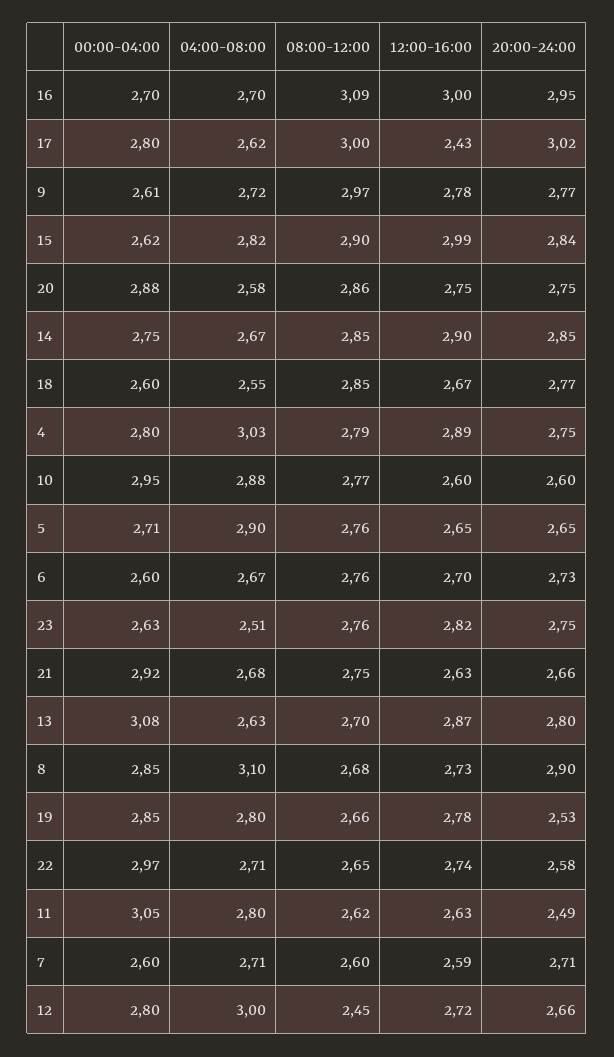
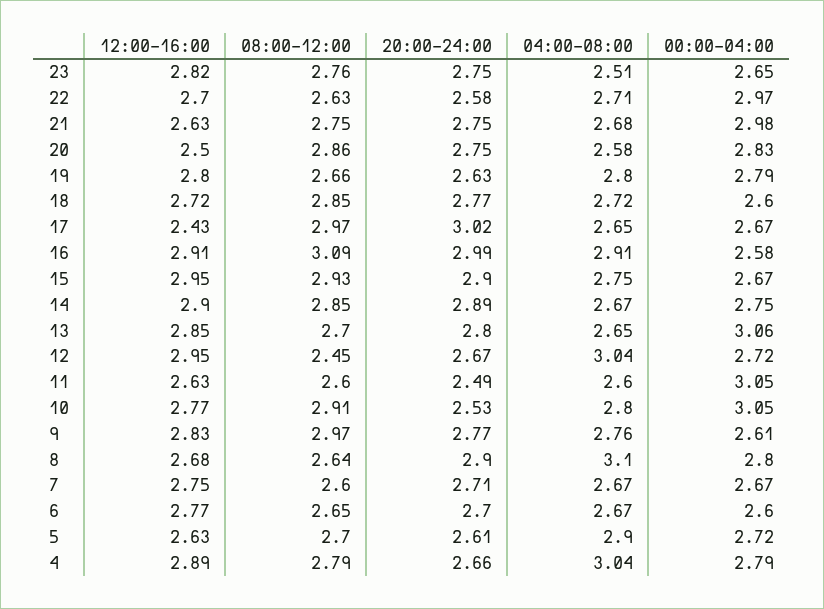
  {
    "00:00-04:00": {
-     "16": 2.7,
+     "16": 2.58,
-     "17": 2.8,
+     "17": 2.67,
      "9": 2.61,
-     "15": 2.62,
+     "15": 2.67,
-     "20": 2.88,
+     "20": 2.83,
      "14": 2.75,
      "18": 2.6,
-     "4": 2.8,
+     "4": 2.79,
-     "10": 2.95,
+     "10": 3.05,
-     "5": 2.71,
+     "5": 2.72,
      "6": 2.6,
-     "23": 2.63,
+     "23": 2.65,
-     "21": 2.92,
+     "21": 2.98,
-     "13": 3.08,
+     "13": 3.06,
-     "8": 2.85,
+     "8": 2.8,
-     "19": 2.85,
+     "19": 2.79,
      "22": 2.97,
      "11": 3.05,
-     "7": 2.6,
+     "7": 2.67,
-     "12": 2.8
+     "12": 2.72
    },
    "04:00-08:00": {
-     "16": 2.7,
+     "16": 2.91,
-     "17": 2.62,
+     "17": 2.65,
-     "9": 2.72,
+     "9": 2.76,
-     "15": 2.82,
+     "15": 2.75,
      "20": 2.58,
      "14": 2.67,
-     "18": 2.55,
+     "18": 2.72,
-     "4": 3.03,
+     "4": 3.04,
-     "10": 2.88,
+     "10": 2.8,
      "5": 2.9,
      "6": 2.67,
      "23": 2.51,
      "21": 2.68,
-     "13": 2.63,
+     "13": 2.65,
      "8": 3.1,
      "19": 2.8,
      "22": 2.71,
-     "11": 2.8,
+     "11": 2.6,
-     "7": 2.71,
+     "7": 2.67,
-     "12": 3
+     "12": 3.04
    },
    "08:00-12:00": {
      "16": 3.09,
-     "17": 3,
+     "17": 2.97,
      "9": 2.97,
-     "15": 2.9,
+     "15": 2.93,
      "20": 2.86,
      "14": 2.85,
      "18": 2.85,
      "4": 2.79,
-     "10": 2.77,
+     "10": 2.91,
-     "5": 2.76,
+     "5": 2.7,
-     "6": 2.76,
+     "6": 2.65,
      "23": 2.76,
      "21": 2.75,
      "13": 2.7,
-     "8": 2.68,
+     "8": 2.64,
      "19": 2.66,
-     "22": 2.65,
+     "22": 2.63,
-     "11": 2.62,
+     "11": 2.6,
      "7": 2.6,
      "12": 2.45
    },
    "12:00-16:00": {
-     "16": 3,
+     "16": 2.91,
      "17": 2.43,
-     "9": 2.78,
+     "9": 2.83,
-     "15": 2.99,
+     "15": 2.95,
-     "20": 2.75,
+     "20": 2.5,
      "14": 2.9,
-     "18": 2.67,
+     "18": 2.72,
      "4": 2.89,
-     "10": 2.6,
+     "10": 2.77,
-     "5": 2.65,
+     "5": 2.63,
-     "6": 2.7,
+     "6": 2.77,
      "23": 2.82,
      "21": 2.63,
-     "13": 2.87,
+     "13": 2.85,
-     "8": 2.73,
+     "8": 2.68,
-     "19": 2.78,
+     "19": 2.8,
-     "22": 2.74,
+     "22": 2.7,
      "11": 2.63,
-     "7": 2.59,
+     "7": 2.75,
-     "12": 2.72
+     "12": 2.95
    },
    "20:00-24:00": {
-     "16": 2.95,
+     "16": 2.99,
      "17": 3.02,
      "9": 2.77,
-     "15": 2.84,
+     "15": 2.9,
      "20": 2.75,
-     "14": 2.85,
+     "14": 2.89,
      "18": 2.77,
-     "4": 2.75,
+     "4": 2.66,
-     "10": 2.6,
+     "10": 2.53,
-     "5": 2.65,
+     "5": 2.61,
-     "6": 2.73,
+     "6": 2.7,
      "23": 2.75,
-     "21": 2.66,
+     "21": 2.75,
      "13": 2.8,
      "8": 2.9,
-     "19": 2.53,
+     "19": 2.63,
      "22": 2.58,
      "11": 2.49,
      "7": 2.71,
-     "12": 2.66
+     "12": 2.67
    }
  }

